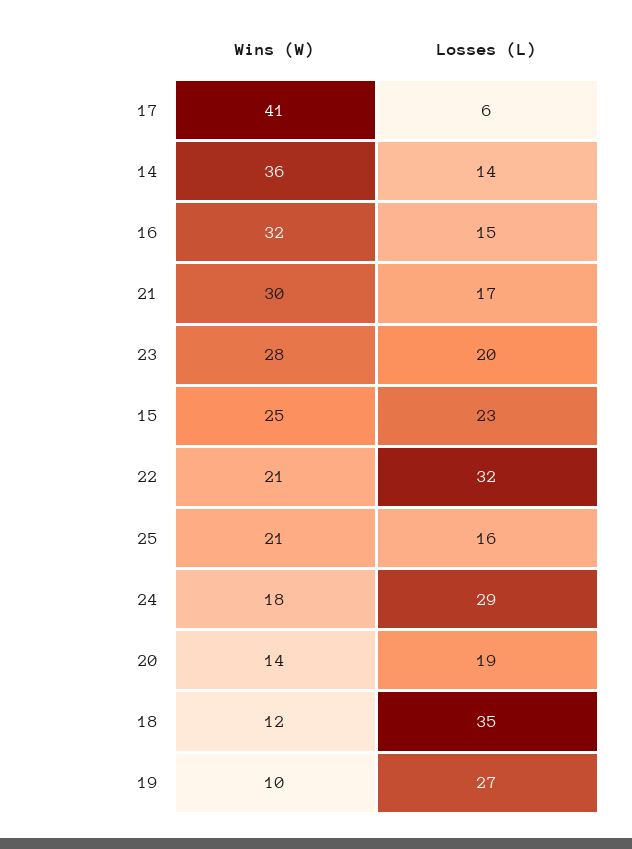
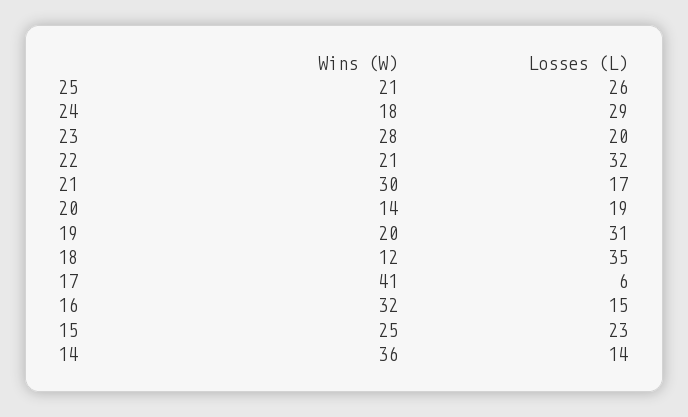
  {
    "Wins (W)": {
      "17": 41,
      "14": 36,
      "16": 32,
      "21": 30,
      "23": 28,
      "15": 25,
      "22": 21,
      "25": 21,
      "24": 18,
      "20": 14,
      "18": 12,
-     "19": 10
+     "19": 20
    },
    "Losses (L)": {
      "17": 6,
      "14": 14,
      "16": 15,
      "21": 17,
      "23": 20,
      "15": 23,
      "22": 32,
-     "25": 16,
+     "25": 26,
      "24": 29,
      "20": 19,
      "18": 35,
-     "19": 27
+     "19": 31
    }
  }

